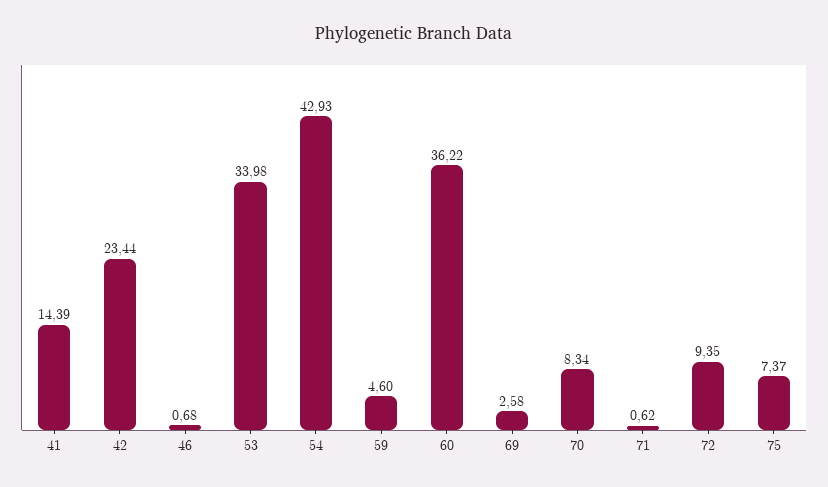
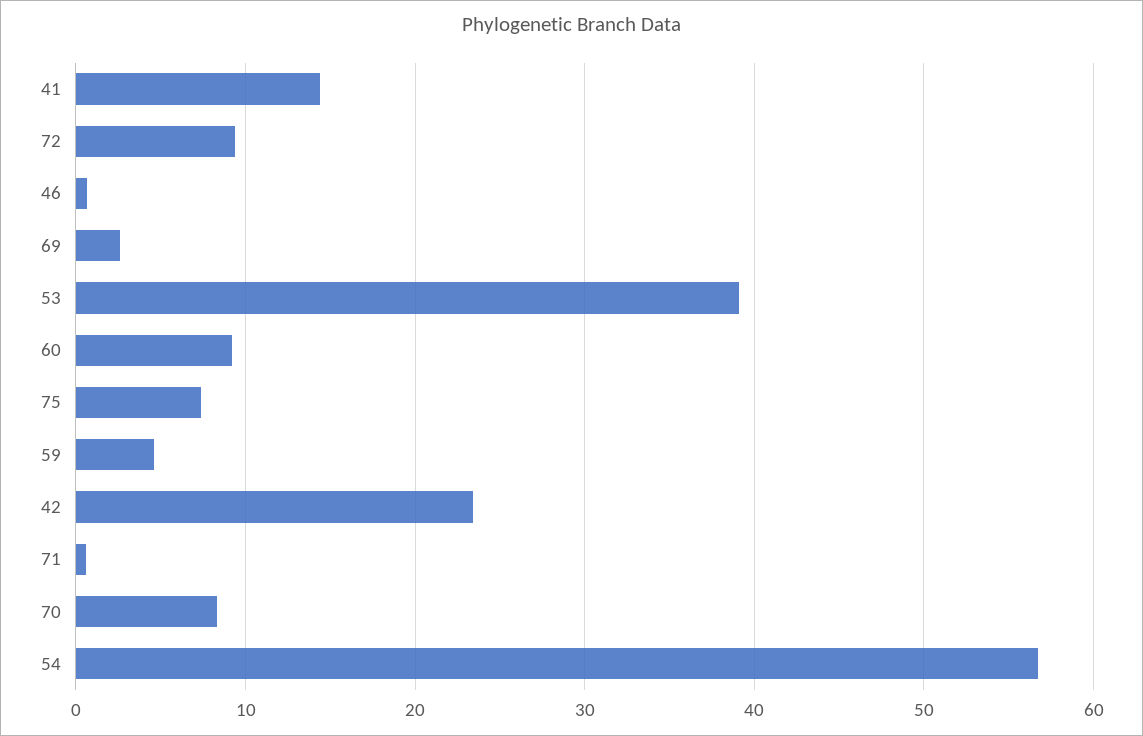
  {
    "41": 14.39,
    "42": 23.44,
    "46": 0.68,
-   "53": 33.98,
+   "53": 39,
-   "54": 42.93,
+   "54": 57,
    "59": 4.6,
-   "60": 36.22,
+   "60": 9,
    "69": 2.58,
    "70": 8.34,
    "71": 0.62,
    "72": 9.35,
    "75": 7.37
  }

